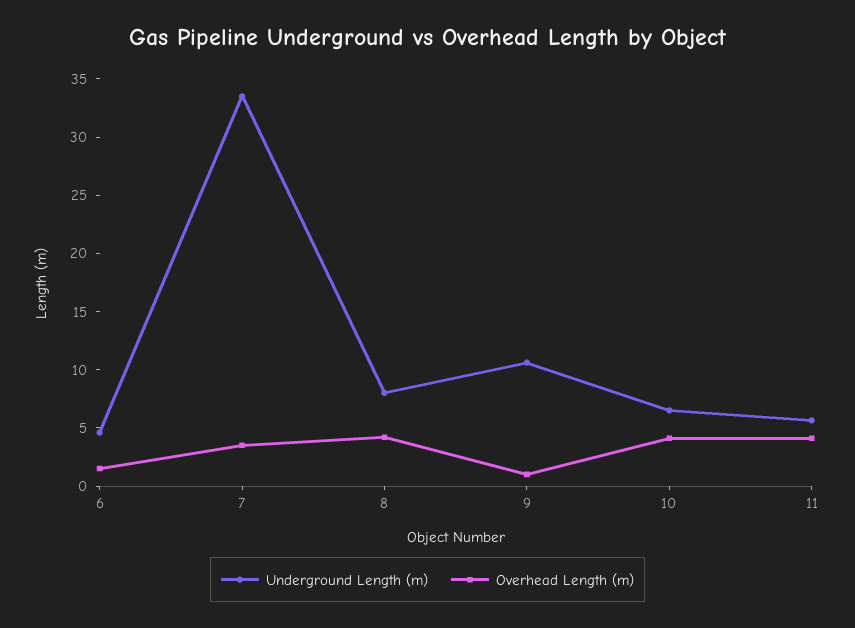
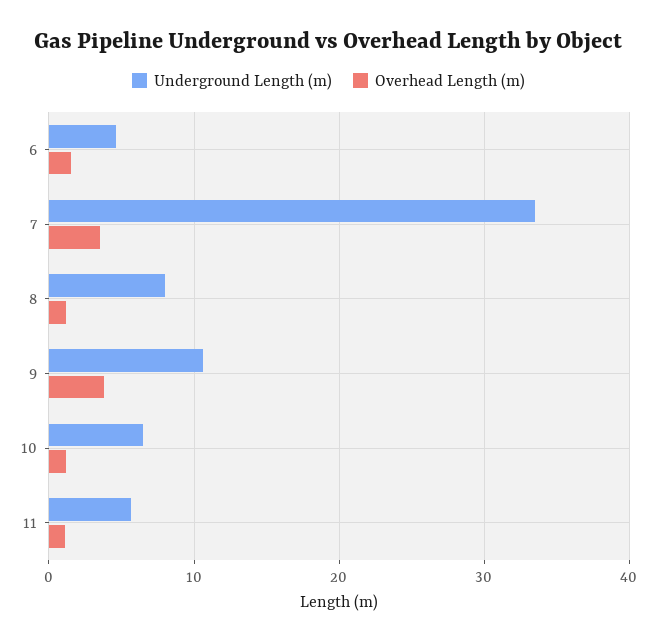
  {
    "Underground Length (m)": {
      "6": 5,
      "7": 34,
      "8": 8,
      "9": 11,
      "10": 7,
      "11": 6
    },
    "Overhead Length (m)": {
      "6": 2,
      "7": 4,
-     "8": 4,
+     "8": 1,
-     "9": 1,
+     "9": 4,
-     "10": 4,
+     "10": 1,
-     "11": 4
+     "11": 1
    }
  }

